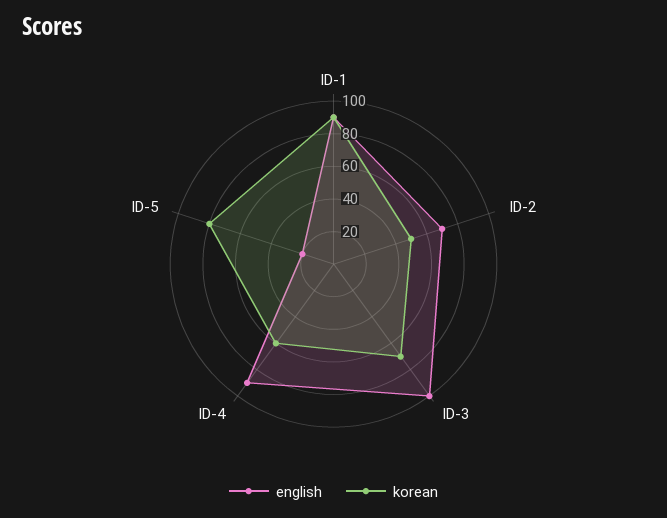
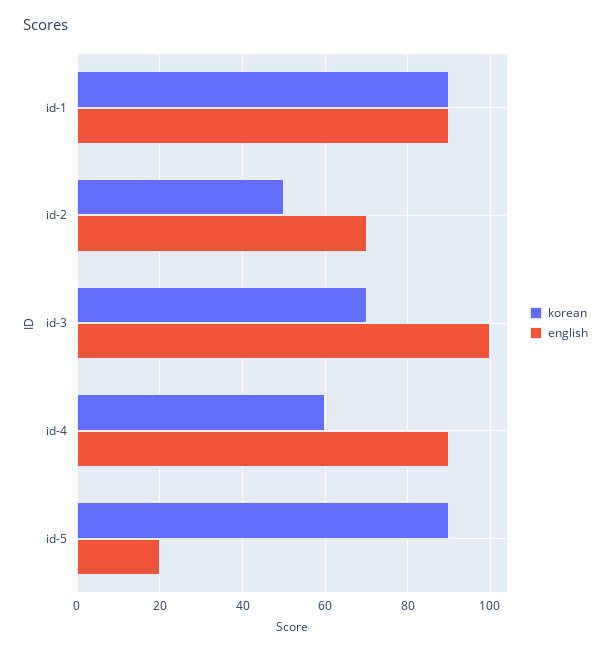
  {
    "english": {
      "ID-1": 90,
      "ID-2": 70,
      "ID-3": 100,
      "ID-4": 90,
      "ID-5": 20
    },
    "korean": {
      "ID-1": 90,
      "ID-2": 50,
      "ID-3": 70,
      "ID-4": 60,
-     "ID-5": 80
+     "ID-5": 90
    }
  }

